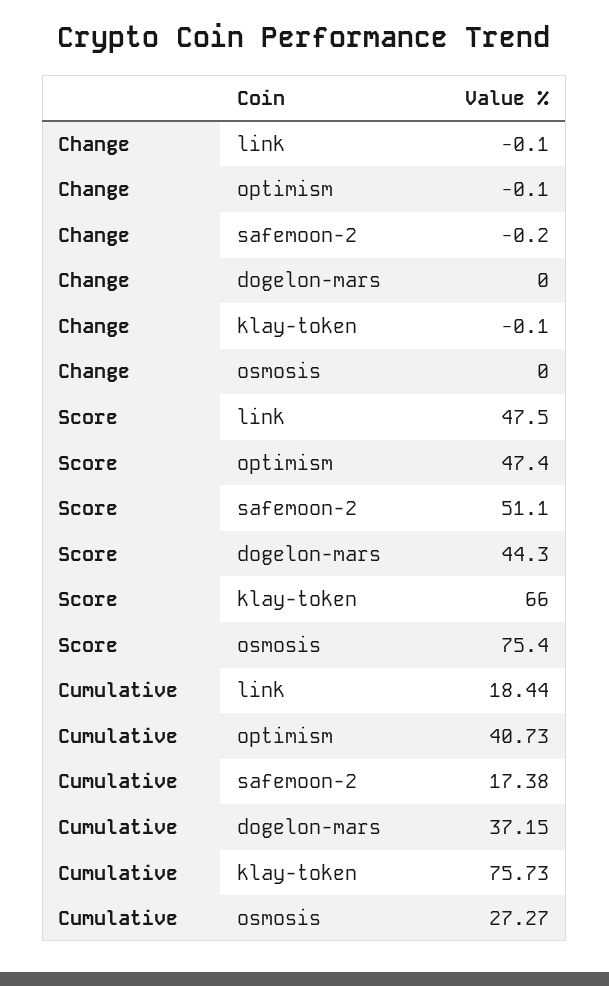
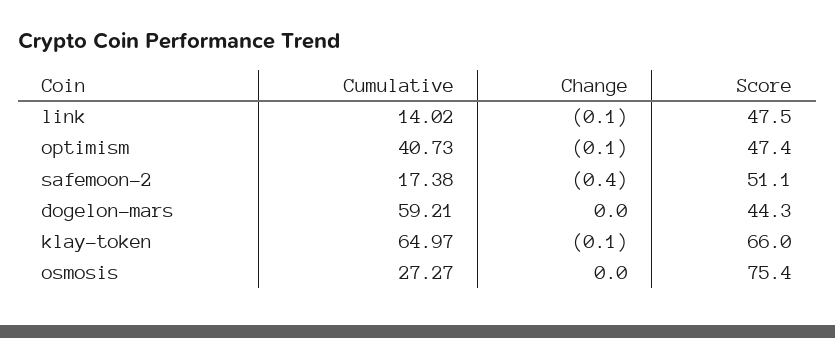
  {
    "Change": {
      "link": -0.1,
      "optimism": -0.1,
-     "safemoon-2": -0.2,
+     "safemoon-2": -0.4,
      "dogelon-mars": 0,
      "klay-token": -0.1,
      "osmosis": 0
    },
    "Score": {
      "link": 47.5,
      "optimism": 47.4,
      "safemoon-2": 51.1,
      "dogelon-mars": 44.3,
      "klay-token": 66,
      "osmosis": 75.4
    },
    "Cumulative": {
-     "link": 18.44,
+     "link": 14.02,
      "optimism": 40.73,
      "safemoon-2": 17.38,
-     "dogelon-mars": 37.15,
+     "dogelon-mars": 59.21,
-     "klay-token": 75.73,
+     "klay-token": 64.97,
      "osmosis": 27.27
    }
  }

